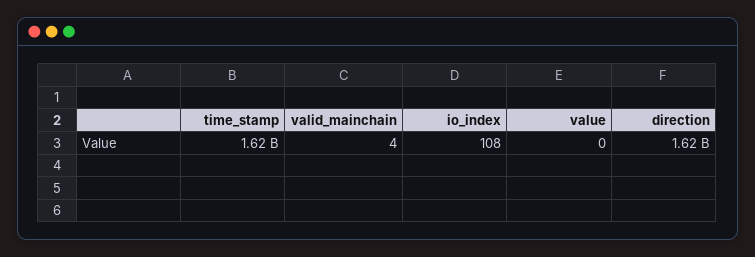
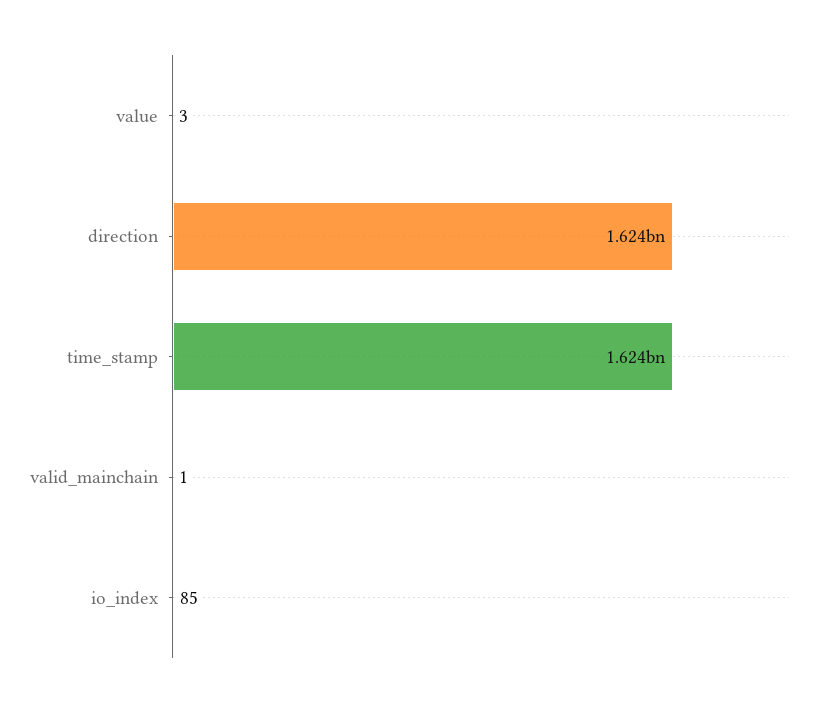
  {
    "time_stamp": 1624000000,
-   "valid_mainchain": 4,
+   "valid_mainchain": 1,
-   "io_index": 108,
+   "io_index": 85,
-   "value": 0,
+   "value": 3,
    "direction": 1624000000
  }

